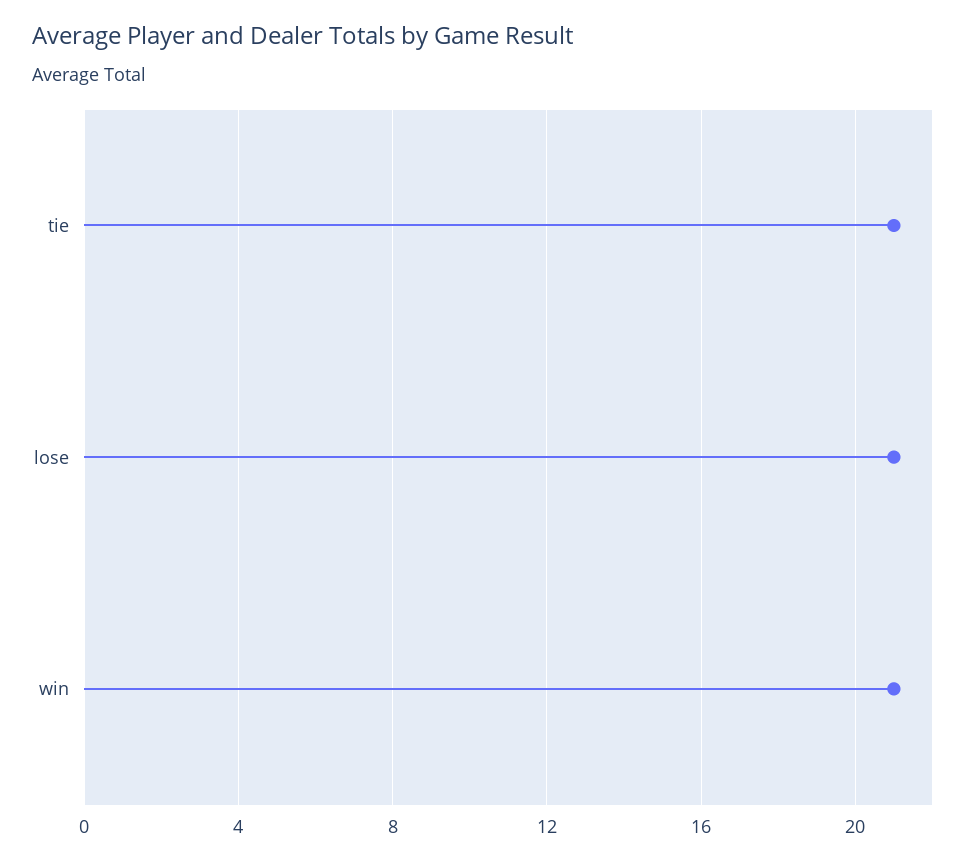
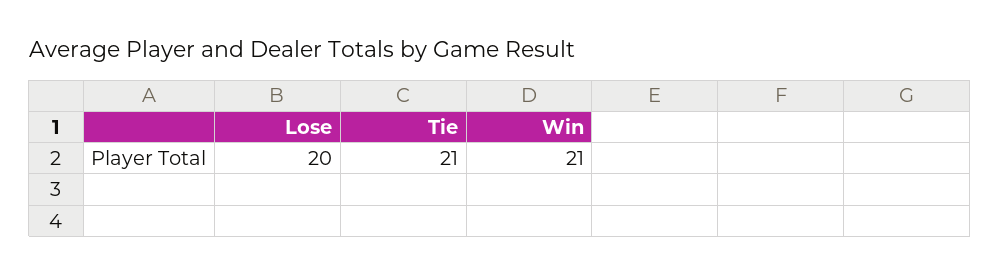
  {
    "tie": 21,
-   "lose": 21,
+   "lose": 20,
    "win": 21
  }

